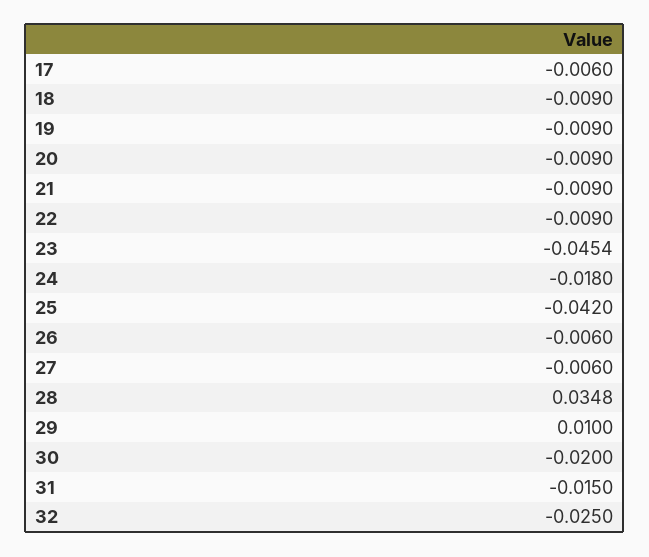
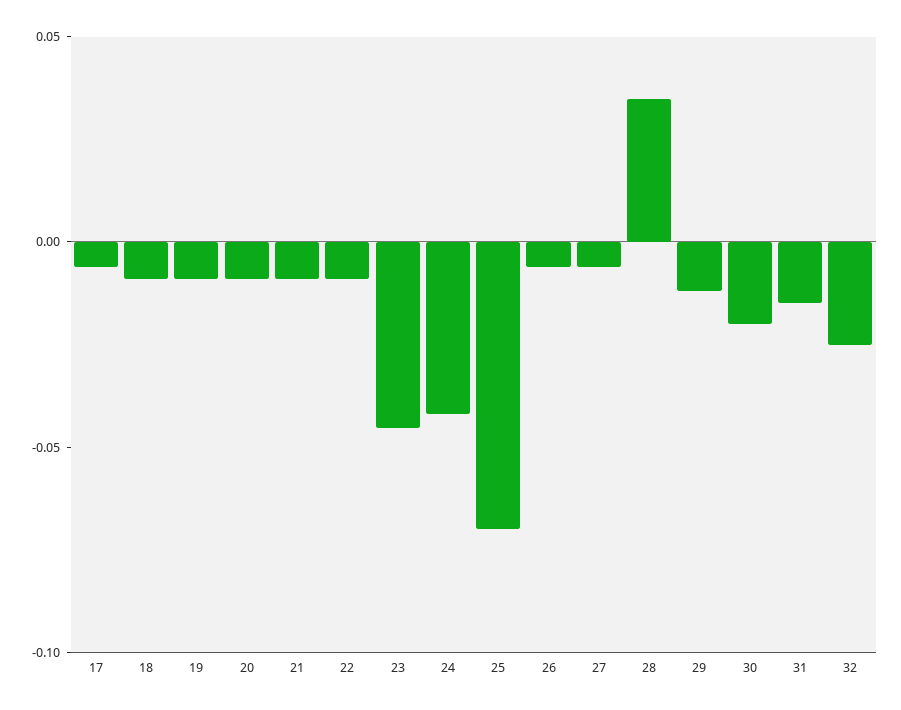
  {
    "17": -0.006,
    "18": -0.009,
    "19": -0.009,
    "20": -0.009,
    "21": -0.009,
    "22": -0.009,
    "23": -0.0454,
-   "24": -0.018,
+   "24": -0.04,
-   "25": -0.042,
+   "25": -0.07,
    "26": -0.006,
    "27": -0.006,
    "28": 0.0348,
-   "29": 0.01,
+   "29": -0.01,
    "30": -0.02,
    "31": -0.015,
    "32": -0.025
  }

